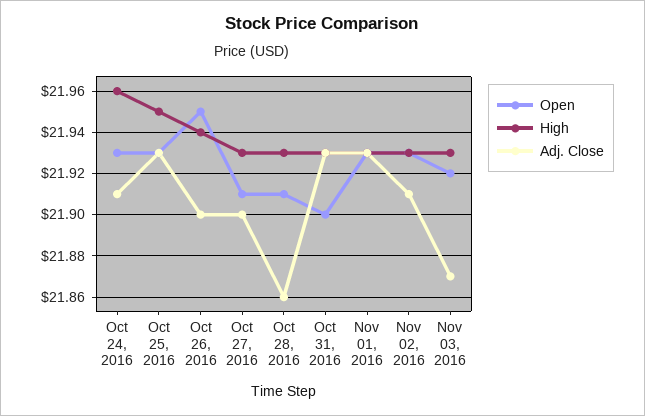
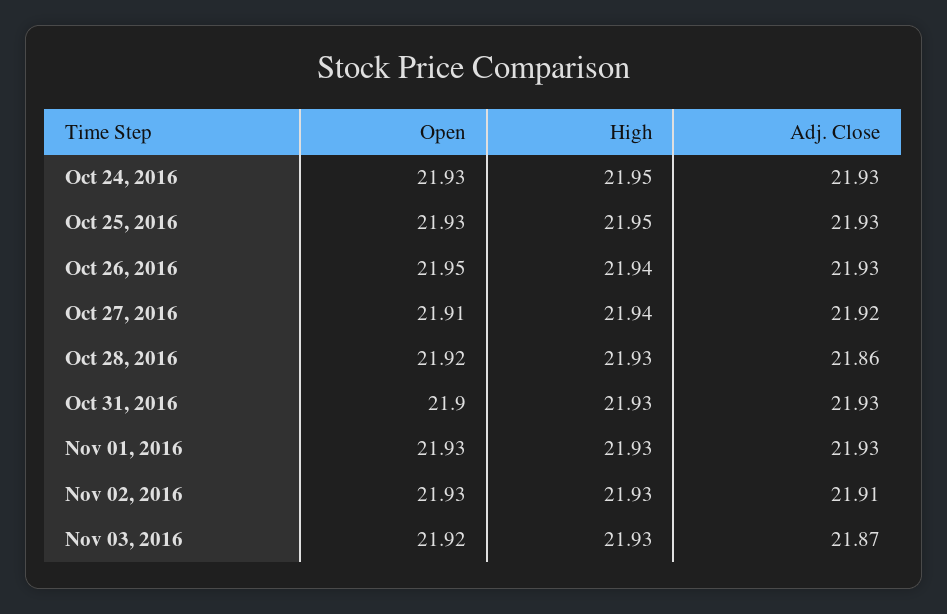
  {
    "Open": {
      "Oct 24, 2016": 21.93,
      "Oct 25, 2016": 21.93,
      "Oct 26, 2016": 21.95,
      "Oct 27, 2016": 21.91,
-     "Oct 28, 2016": 21.91,
+     "Oct 28, 2016": 21.92,
      "Oct 31, 2016": 21.9,
      "Nov 01, 2016": 21.93,
      "Nov 02, 2016": 21.93,
      "Nov 03, 2016": 21.92
    },
    "High": {
-     "Oct 24, 2016": 21.96,
+     "Oct 24, 2016": 21.95,
      "Oct 25, 2016": 21.95,
      "Oct 26, 2016": 21.94,
-     "Oct 27, 2016": 21.93,
+     "Oct 27, 2016": 21.94,
      "Oct 28, 2016": 21.93,
      "Oct 31, 2016": 21.93,
      "Nov 01, 2016": 21.93,
      "Nov 02, 2016": 21.93,
      "Nov 03, 2016": 21.93
    },
    "Adj. Close": {
-     "Oct 24, 2016": 21.91,
+     "Oct 24, 2016": 21.93,
      "Oct 25, 2016": 21.93,
-     "Oct 26, 2016": 21.9,
+     "Oct 26, 2016": 21.93,
-     "Oct 27, 2016": 21.9,
+     "Oct 27, 2016": 21.92,
      "Oct 28, 2016": 21.86,
      "Oct 31, 2016": 21.93,
      "Nov 01, 2016": 21.93,
      "Nov 02, 2016": 21.91,
      "Nov 03, 2016": 21.87
    }
  }

